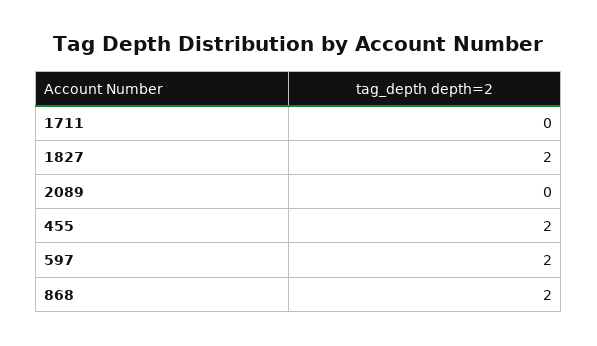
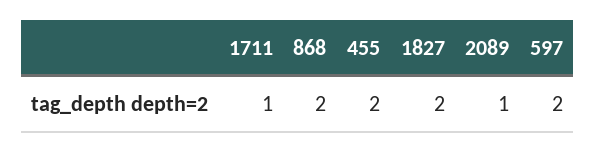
  {
-   "1711": 0,
+   "1711": 1,
    "1827": 2,
-   "2089": 0,
+   "2089": 1,
    "455": 2,
    "597": 2,
    "868": 2
  }

